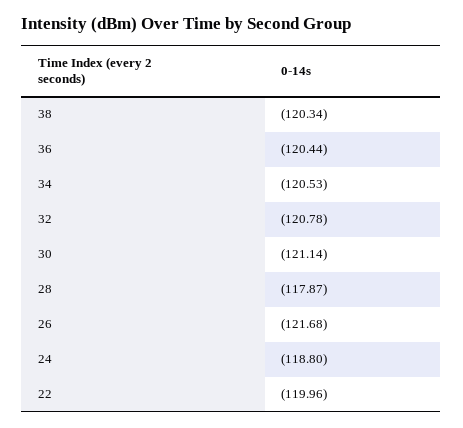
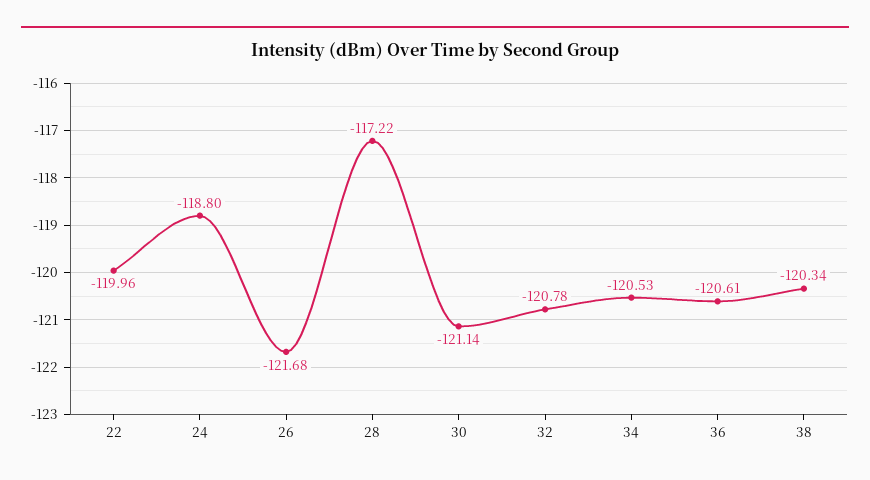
  {
    "38": -120.34,
-   "36": -120.44,
+   "36": -120.61,
    "34": -120.53,
    "32": -120.78,
    "30": -121.14,
-   "28": -117.87,
+   "28": -117.22,
    "26": -121.68,
    "24": -118.8,
    "22": -119.96
  }

